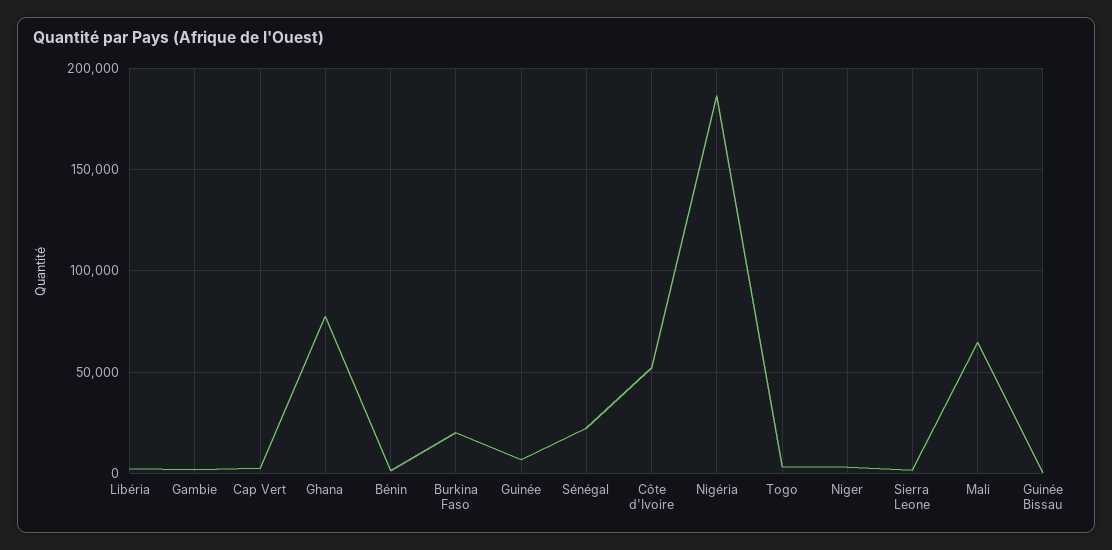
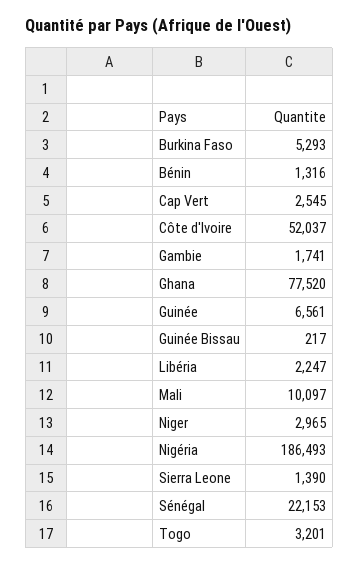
  {
    "Libéria": 2247,
    "Gambie": 1741,
    "Cap Vert": 2545,
    "Ghana": 77520,
    "Bénin": 1316,
-   "Burkina Faso": 20000,
+   "Burkina Faso": 5293,
    "Guinée": 6561,
    "Sénégal": 22153,
    "Côte d'Ivoire": 52037,
    "Nigéria": 186493,
    "Togo": 3201,
    "Niger": 2965,
    "Sierra Leone": 1390,
-   "Mali": 65000,
+   "Mali": 10097,
    "Guinée Bissau": 217
  }

